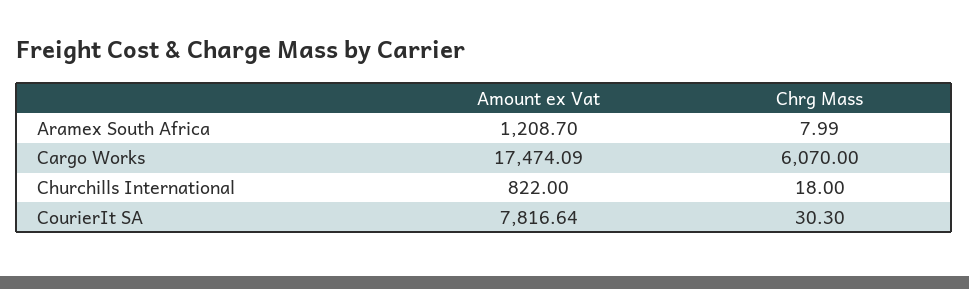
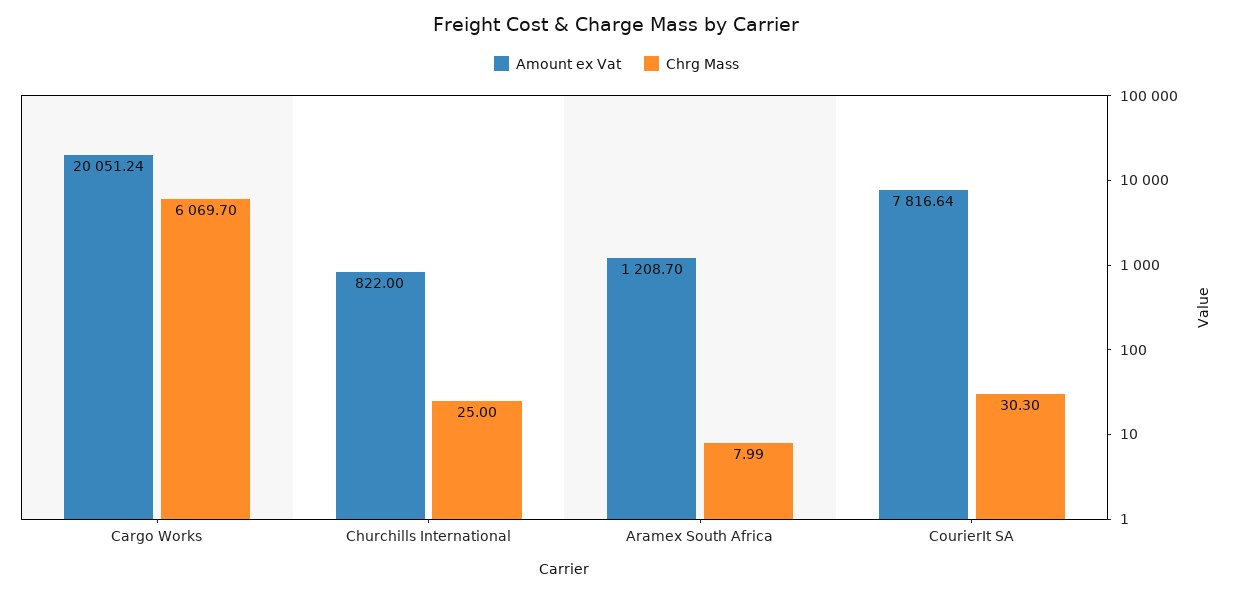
  {
    "Amount ex Vat": {
      "Aramex South Africa": 1208.7,
-     "Cargo Works": 17474.09,
+     "Cargo Works": 20051.24,
      "Churchills International": 822,
      "CourierIt SA": 7816.64
    },
    "Chrg Mass": {
      "Aramex South Africa": 7.99,
-     "Cargo Works": 6070,
+     "Cargo Works": 6069.7,
-     "Churchills International": 18,
+     "Churchills International": 25,
      "CourierIt SA": 30.3
    }
  }

